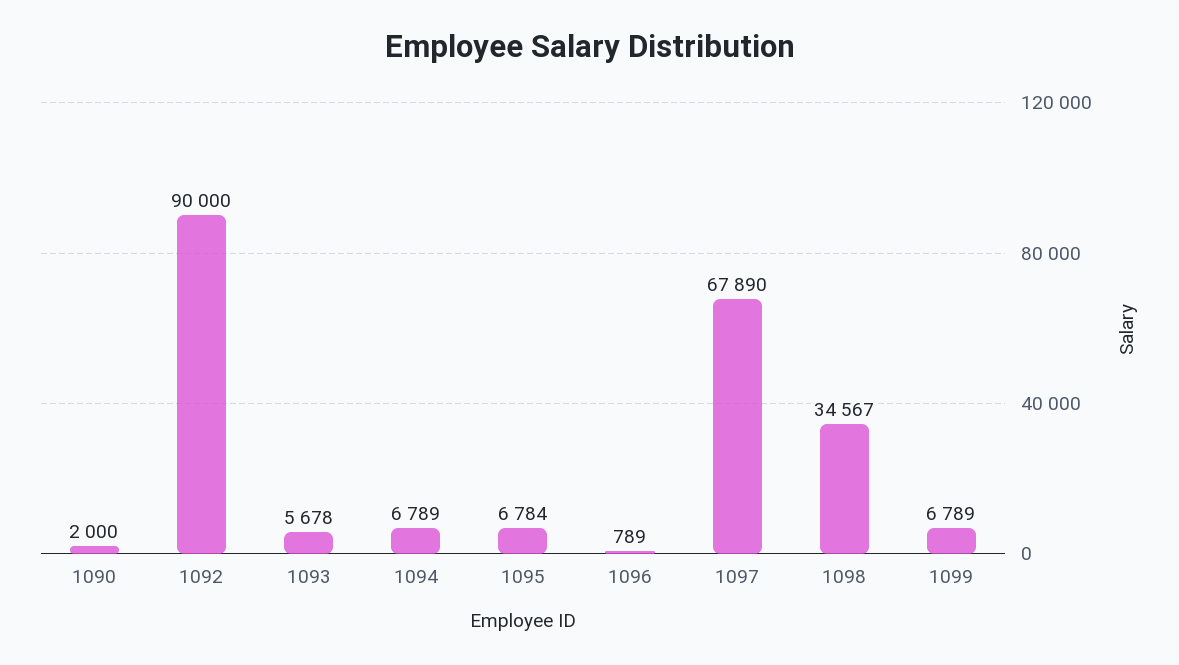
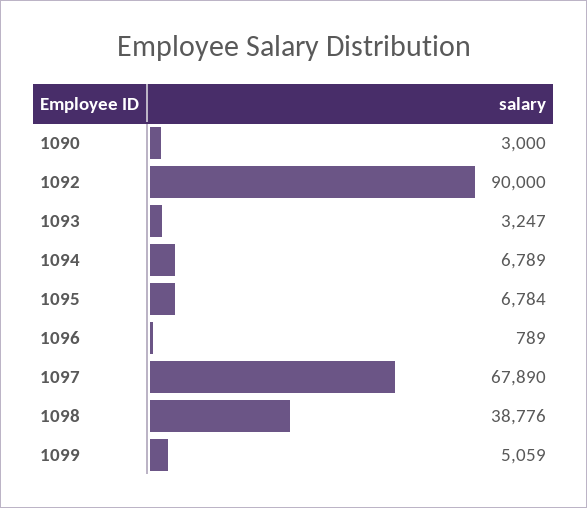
  {
-   "1090": 2000,
+   "1090": 3000,
    "1092": 90000,
-   "1093": 5678,
+   "1093": 3247,
    "1094": 6789,
    "1095": 6784,
    "1096": 789,
    "1097": 67890,
-   "1098": 34567,
+   "1098": 38776,
-   "1099": 6789
+   "1099": 5059
  }

